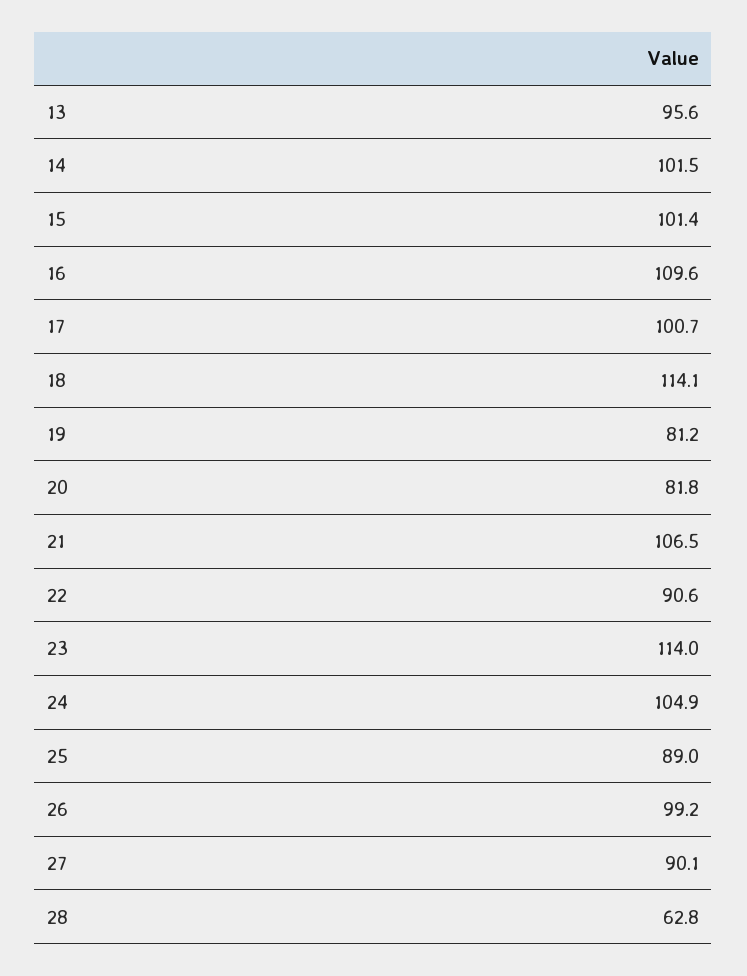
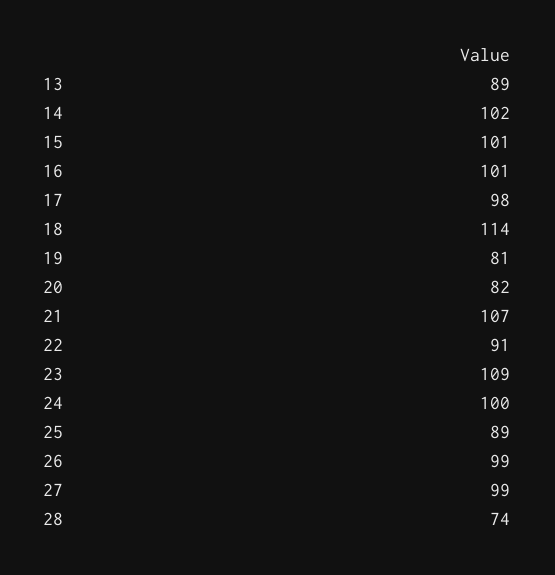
  {
-   "13": 95.6,
+   "13": 89,
    "14": 101.5,
    "15": 101.4,
-   "16": 109.6,
+   "16": 101,
-   "17": 100.7,
+   "17": 98,
    "18": 114.1,
    "19": 81.2,
    "20": 81.8,
    "21": 106.5,
    "22": 90.6,
-   "23": 114,
+   "23": 109,
-   "24": 104.9,
+   "24": 100,
    "25": 89,
    "26": 99.2,
-   "27": 90.1,
+   "27": 99,
-   "28": 62.8
+   "28": 74
  }

